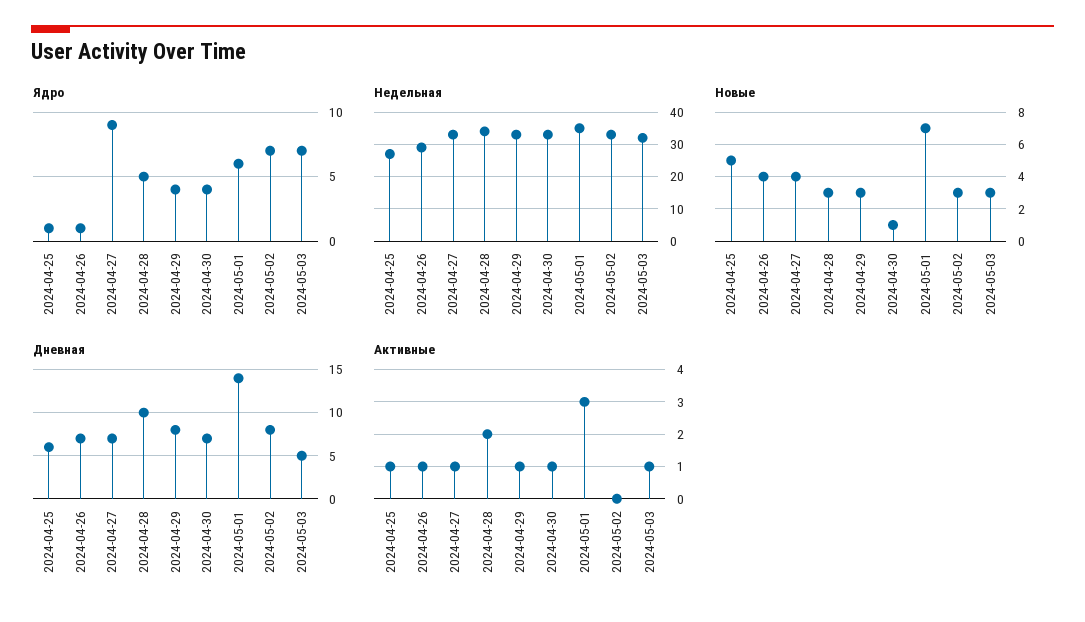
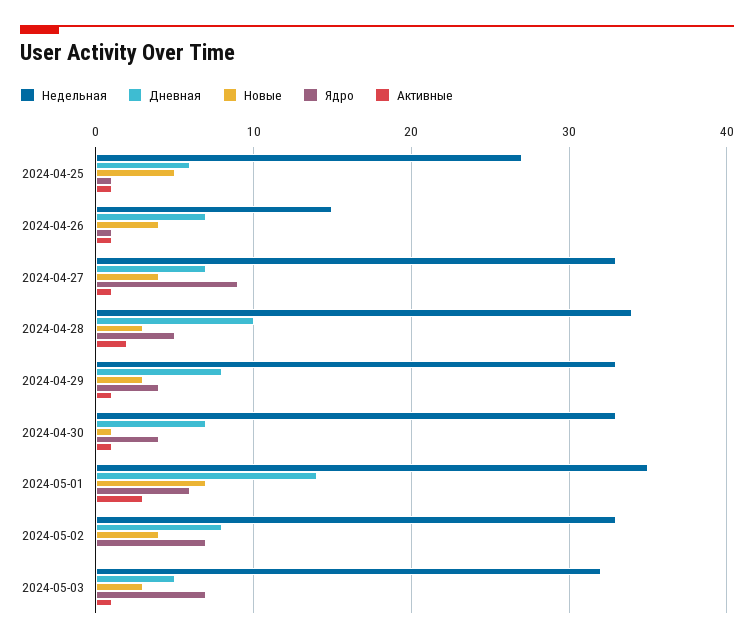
  {
    "Ядро": {
      "2024-04-25": 1,
      "2024-04-26": 1,
      "2024-04-27": 9,
      "2024-04-28": 5,
      "2024-04-29": 4,
      "2024-04-30": 4,
      "2024-05-01": 6,
      "2024-05-02": 7,
      "2024-05-03": 7
    },
    "Недельная": {
      "2024-04-25": 27,
-     "2024-04-26": 30,
+     "2024-04-26": 15,
      "2024-04-27": 33,
      "2024-04-28": 34,
      "2024-04-29": 33,
      "2024-04-30": 33,
      "2024-05-01": 35,
      "2024-05-02": 33,
      "2024-05-03": 32
    },
    "Новые": {
      "2024-04-25": 5,
      "2024-04-26": 4,
      "2024-04-27": 4,
      "2024-04-28": 3,
      "2024-04-29": 3,
      "2024-04-30": 1,
      "2024-05-01": 7,
-     "2024-05-02": 3,
+     "2024-05-02": 4,
      "2024-05-03": 3
    },
    "Дневная": {
      "2024-04-25": 6,
      "2024-04-26": 7,
      "2024-04-27": 7,
      "2024-04-28": 10,
      "2024-04-29": 8,
      "2024-04-30": 7,
      "2024-05-01": 14,
      "2024-05-02": 8,
      "2024-05-03": 5
    },
    "Активные": {
      "2024-04-25": 1,
      "2024-04-26": 1,
      "2024-04-27": 1,
      "2024-04-28": 2,
      "2024-04-29": 1,
      "2024-04-30": 1,
      "2024-05-01": 3,
      "2024-05-02": 0,
      "2024-05-03": 1
    }
  }

